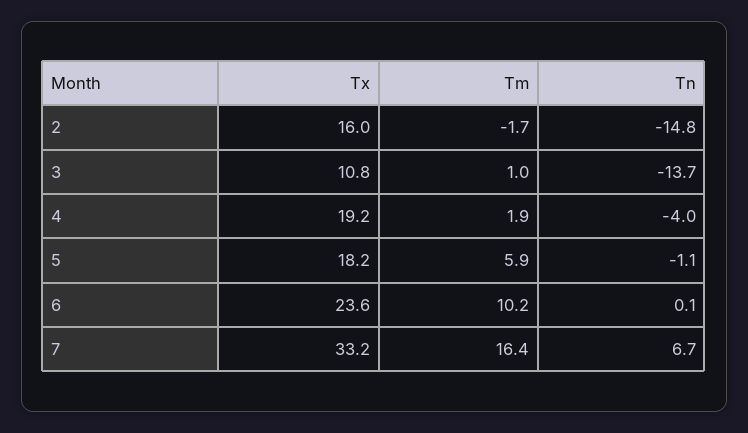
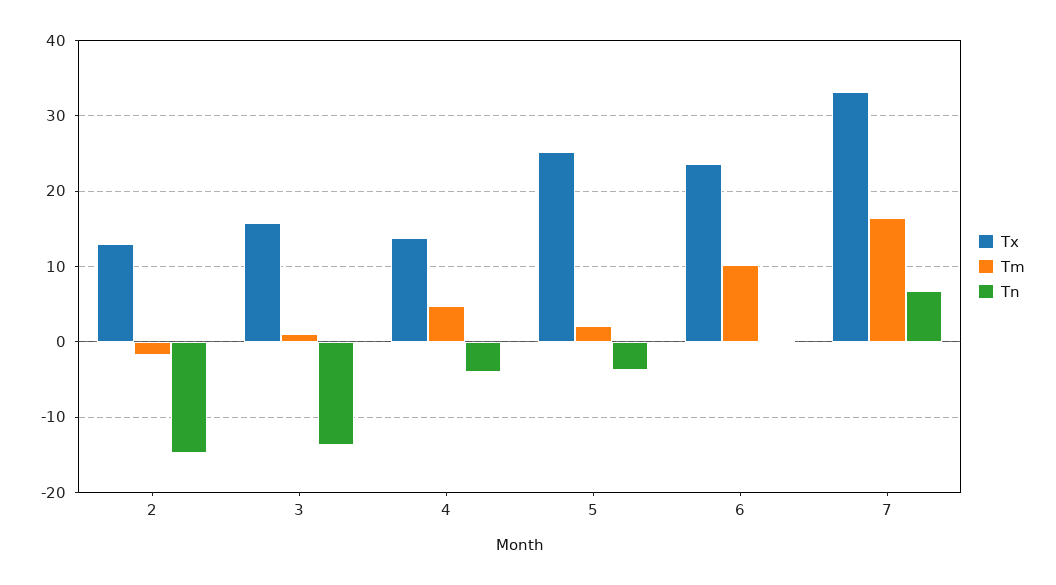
  {
    "Tx": {
-     "2": 16,
+     "2": 13,
-     "3": 10.8,
+     "3": 16,
-     "4": 19.2,
+     "4": 14,
-     "5": 18.2,
+     "5": 25,
      "6": 23.6,
      "7": 33.2
    },
    "Tm": {
      "2": -1.7,
      "3": 1,
-     "4": 1.9,
+     "4": 5,
-     "5": 5.9,
+     "5": 2,
      "6": 10.2,
      "7": 16.4
    },
    "Tn": {
      "2": -14.8,
      "3": -13.7,
      "4": -4,
-     "5": -1.1,
+     "5": -4,
      "6": 0.1,
      "7": 6.7
    }
  }

